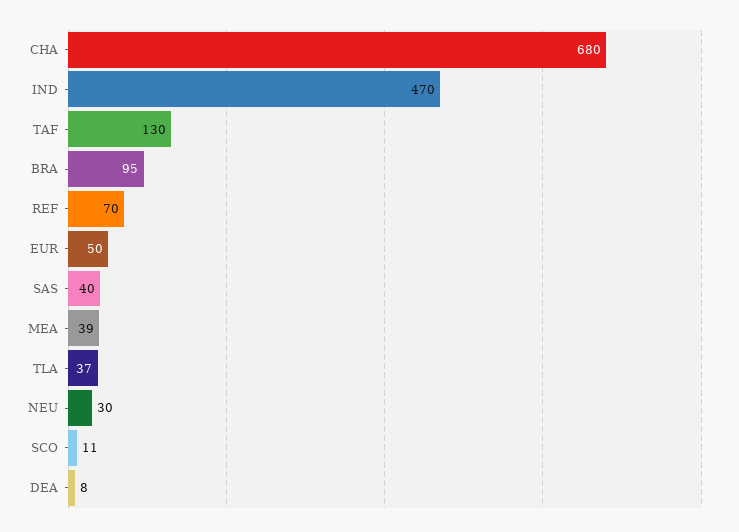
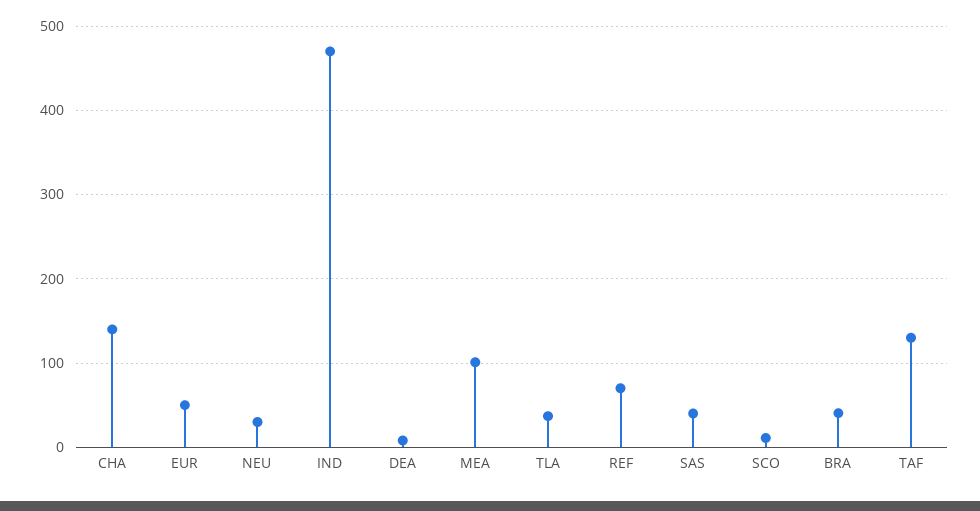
  {
-   "CHA": 680,
+   "CHA": 140,
    "IND": 470,
    "TAF": 130,
-   "BRA": 95,
+   "BRA": 40,
    "REF": 70,
    "EUR": 50,
    "SAS": 40,
-   "MEA": 39,
+   "MEA": 100,
    "TLA": 37,
    "NEU": 30,
    "SCO": 11,
    "DEA": 8
  }

